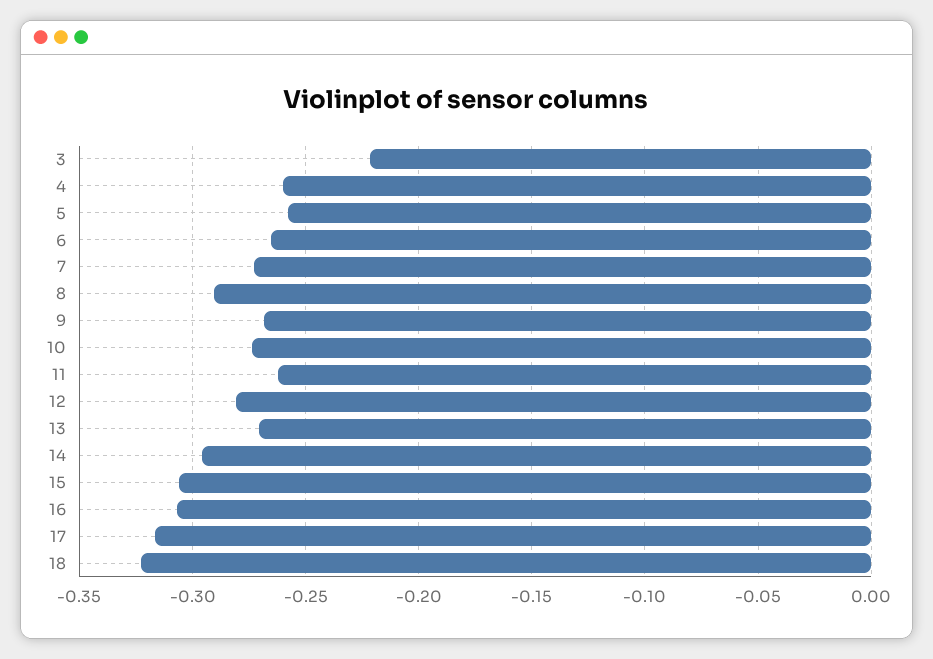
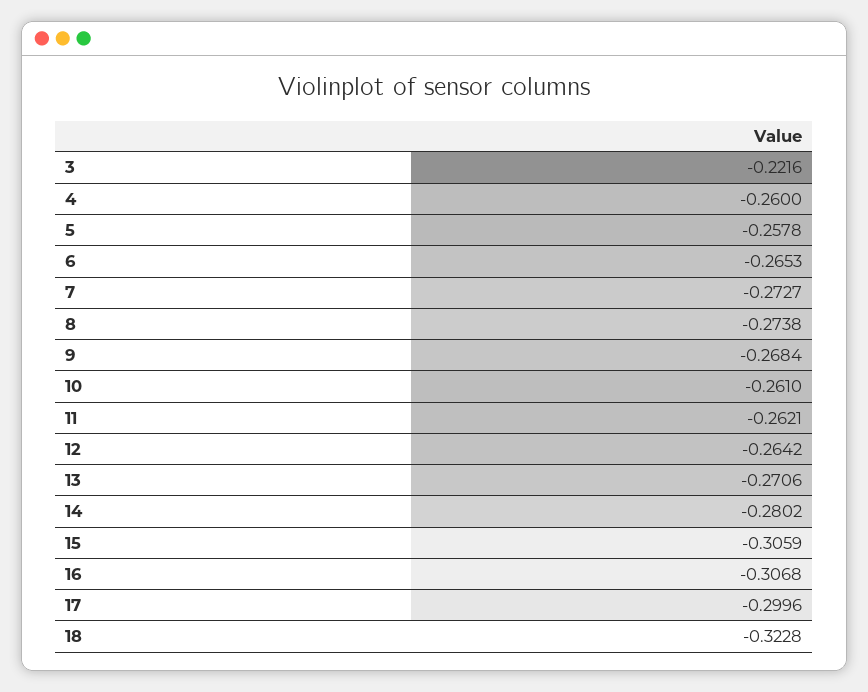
  {
    "3": -0.2216,
    "4": -0.26,
    "5": -0.2578,
    "6": -0.2653,
    "7": -0.2727,
-   "8": -0.29,
+   "8": -0.2738,
    "9": -0.2684,
-   "10": -0.275,
+   "10": -0.261,
    "11": -0.2621,
-   "12": -0.28,
+   "12": -0.2642,
    "13": -0.2706,
-   "14": -0.295,
+   "14": -0.2802,
    "15": -0.3059,
    "16": -0.3068,
-   "17": -0.315,
+   "17": -0.2996,
    "18": -0.3228
  }

